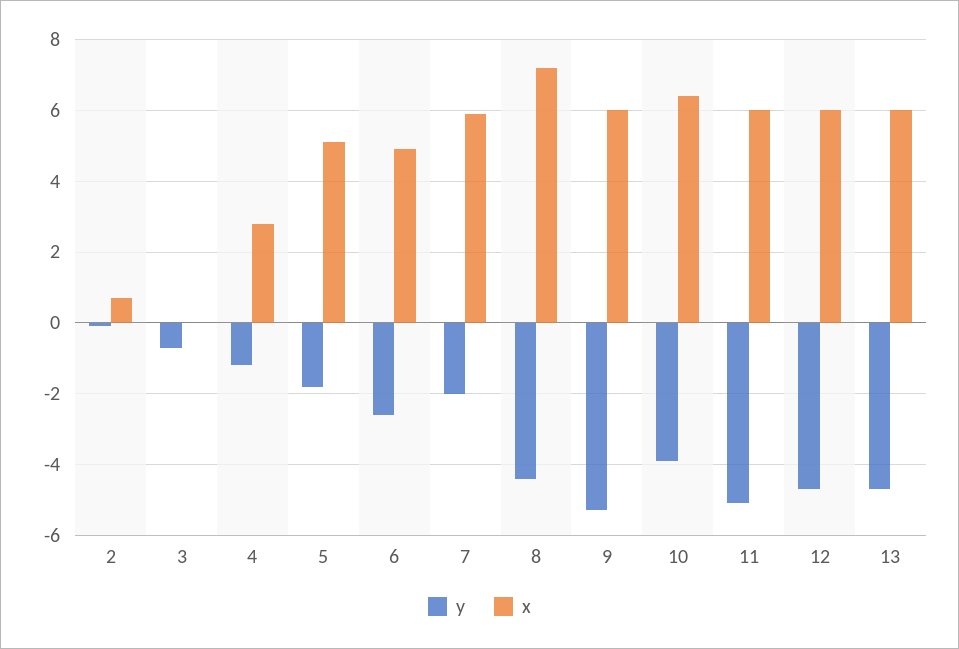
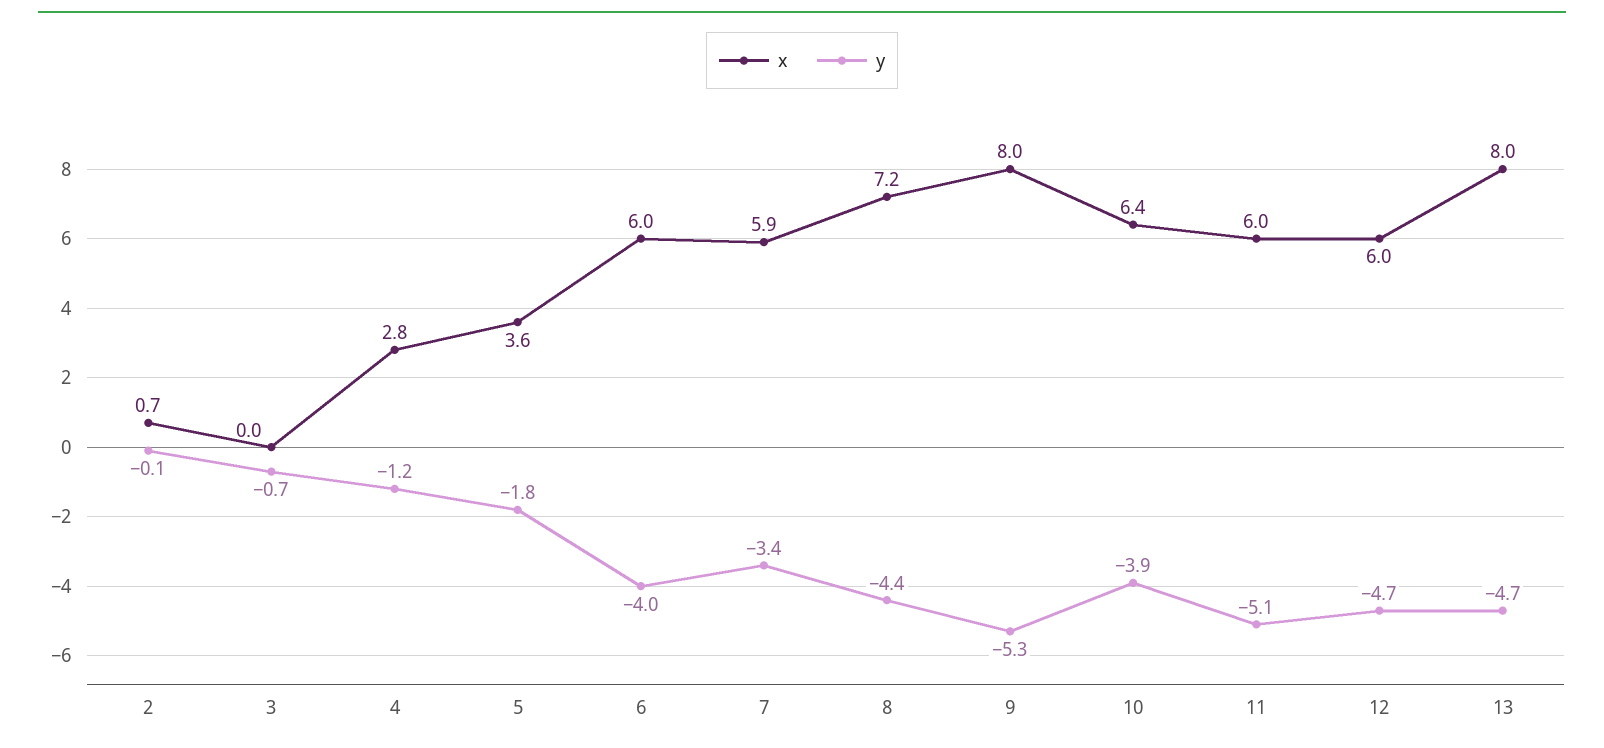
  {
    "y": {
      "2": -0.1,
      "3": -0.7,
      "4": -1.2,
      "5": -1.8,
-     "6": -2.5,
+     "6": -4,
-     "7": -2,
+     "7": -3.4,
      "8": -4.4,
      "9": -5.3,
      "10": -3.9,
      "11": -5.1,
      "12": -4.7,
      "13": -4.7
    },
    "x": {
      "2": 0.7,
      "3": 0,
      "4": 2.8,
-     "5": 5,
+     "5": 3.6,
-     "6": 5,
+     "6": 6,
      "7": 5.9,
      "8": 7.2,
-     "9": 6,
+     "9": 8,
      "10": 6.4,
      "11": 6,
      "12": 6,
-     "13": 6
+     "13": 8
    }
  }

